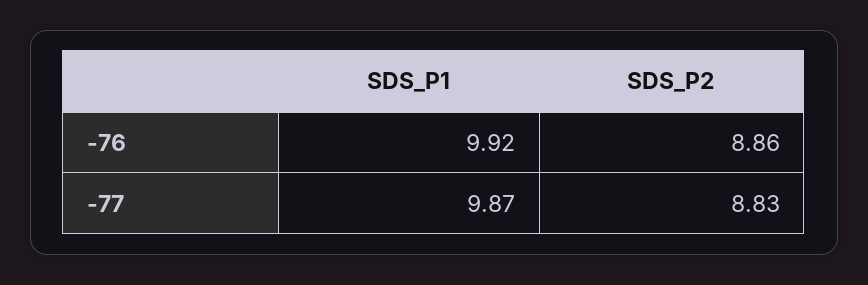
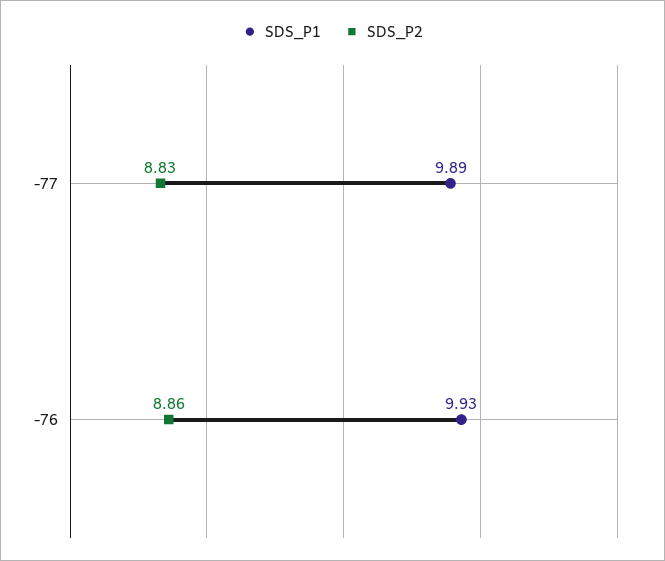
  {
    "SDS_P1": {
-     "-76": 9.92,
+     "-76": 9.93,
-     "-77": 9.87
+     "-77": 9.89
    },
    "SDS_P2": {
      "-76": 8.86,
      "-77": 8.83
    }
  }

